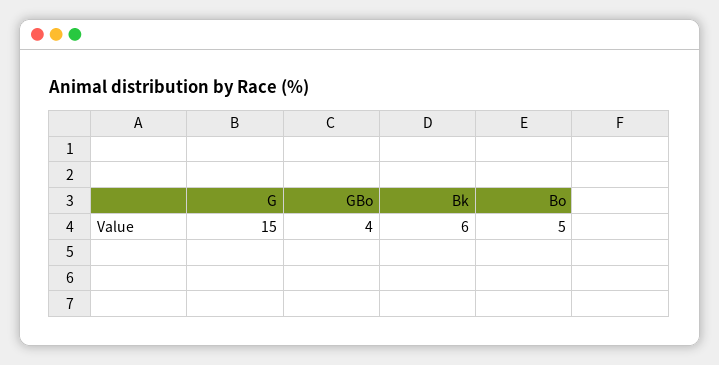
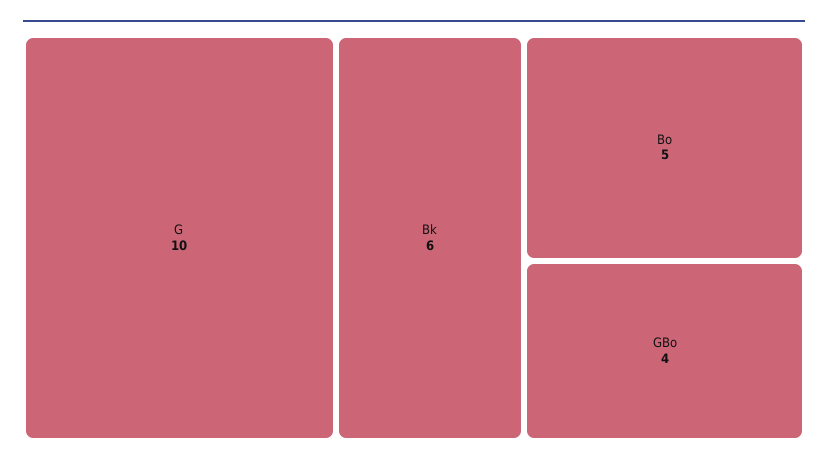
  {
-   "G": 15,
+   "G": 10,
    "GBo": 4,
    "Bk": 6,
    "Bo": 5
  }

